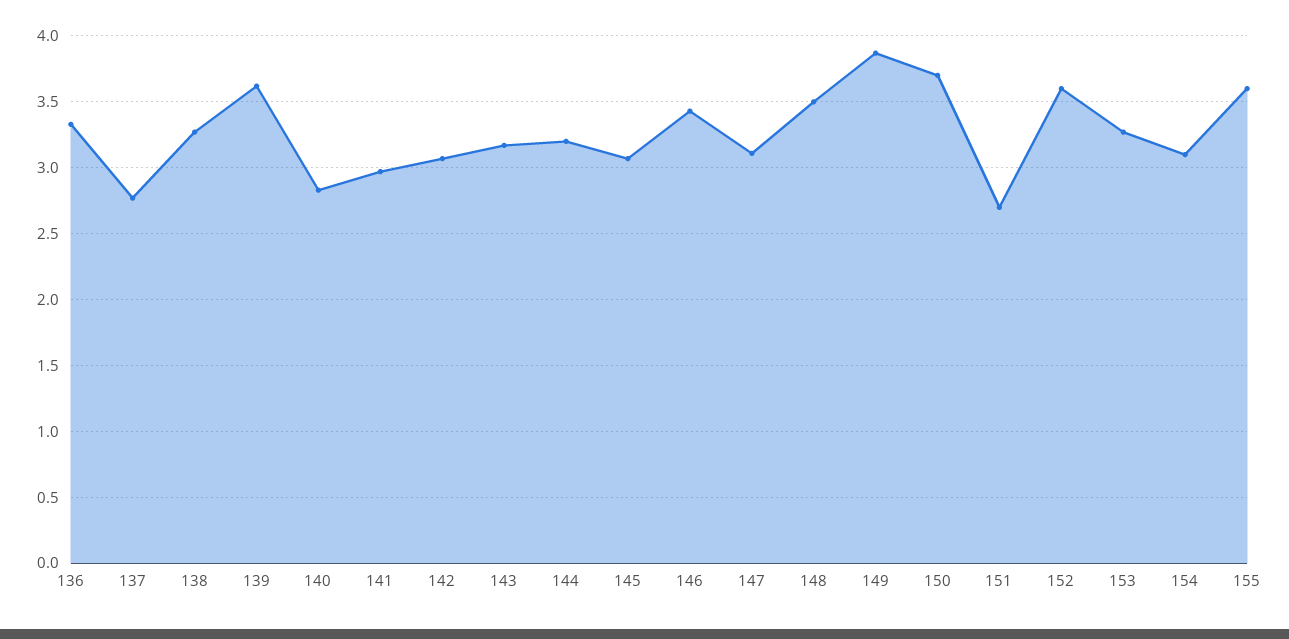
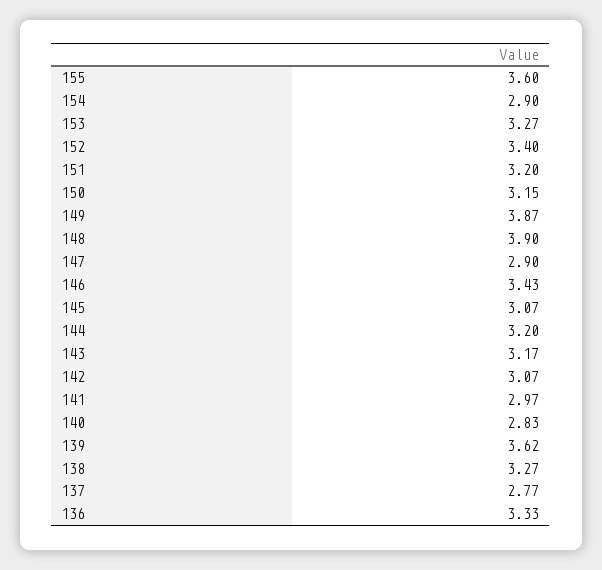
  {
    "136": 3.33,
    "137": 2.77,
    "138": 3.27,
    "139": 3.62,
    "140": 2.83,
    "141": 2.97,
    "142": 3.07,
    "143": 3.17,
    "144": 3.2,
    "145": 3.07,
    "146": 3.43,
-   "147": 3.1,
+   "147": 2.9,
-   "148": 3.5,
+   "148": 3.9,
    "149": 3.87,
-   "150": 3.7,
+   "150": 3.15,
-   "151": 2.7,
+   "151": 3.2,
-   "152": 3.6,
+   "152": 3.4,
    "153": 3.27,
-   "154": 3.1,
+   "154": 2.9,
    "155": 3.6
  }

